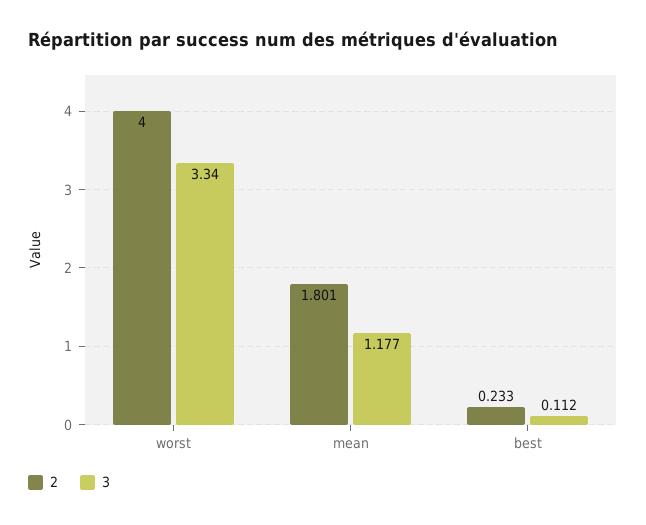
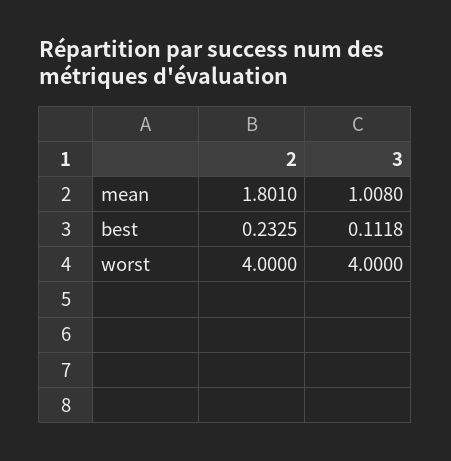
  {
    "2": {
      "worst": 4,
      "mean": 1.801,
      "best": 0.2325
    },
    "3": {
-     "worst": 3.34,
+     "worst": 4,
-     "mean": 1.177,
+     "mean": 1.008,
      "best": 0.1118
    }
  }

